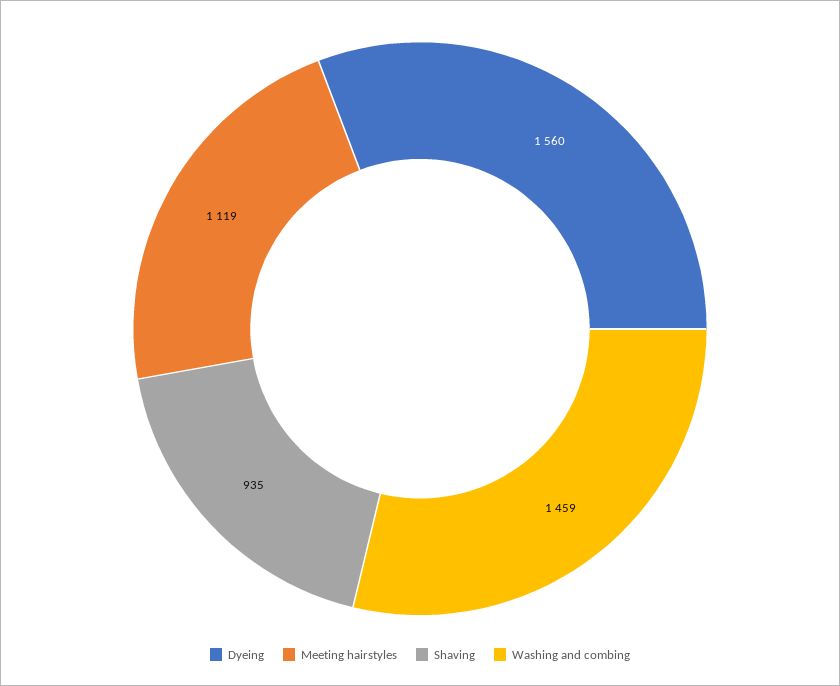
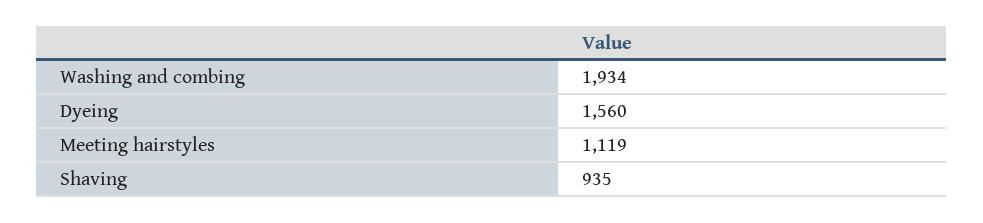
  {
    "Dyeing": 1560,
    "Meeting hairstyles": 1119,
    "Shaving": 935,
-   "Washing and combing": 1459
+   "Washing and combing": 1934
  }

